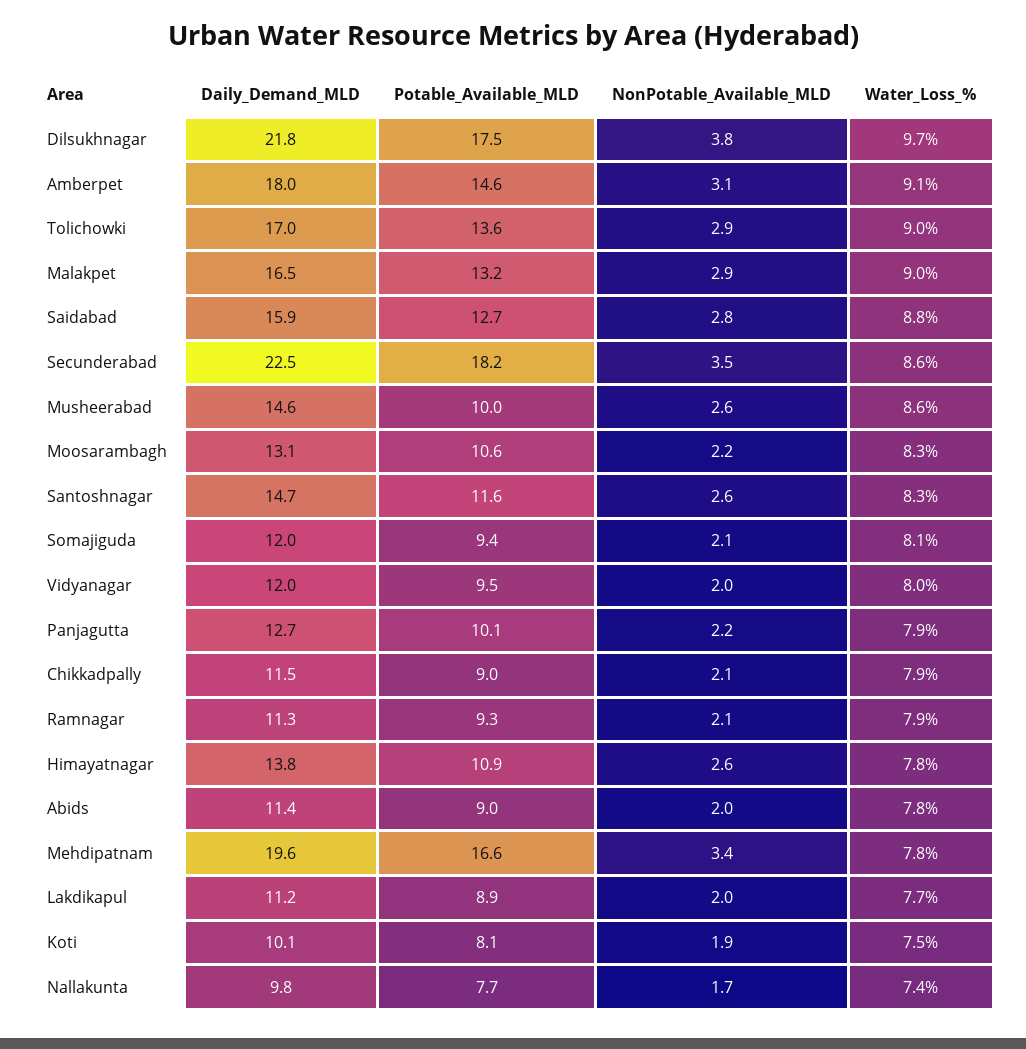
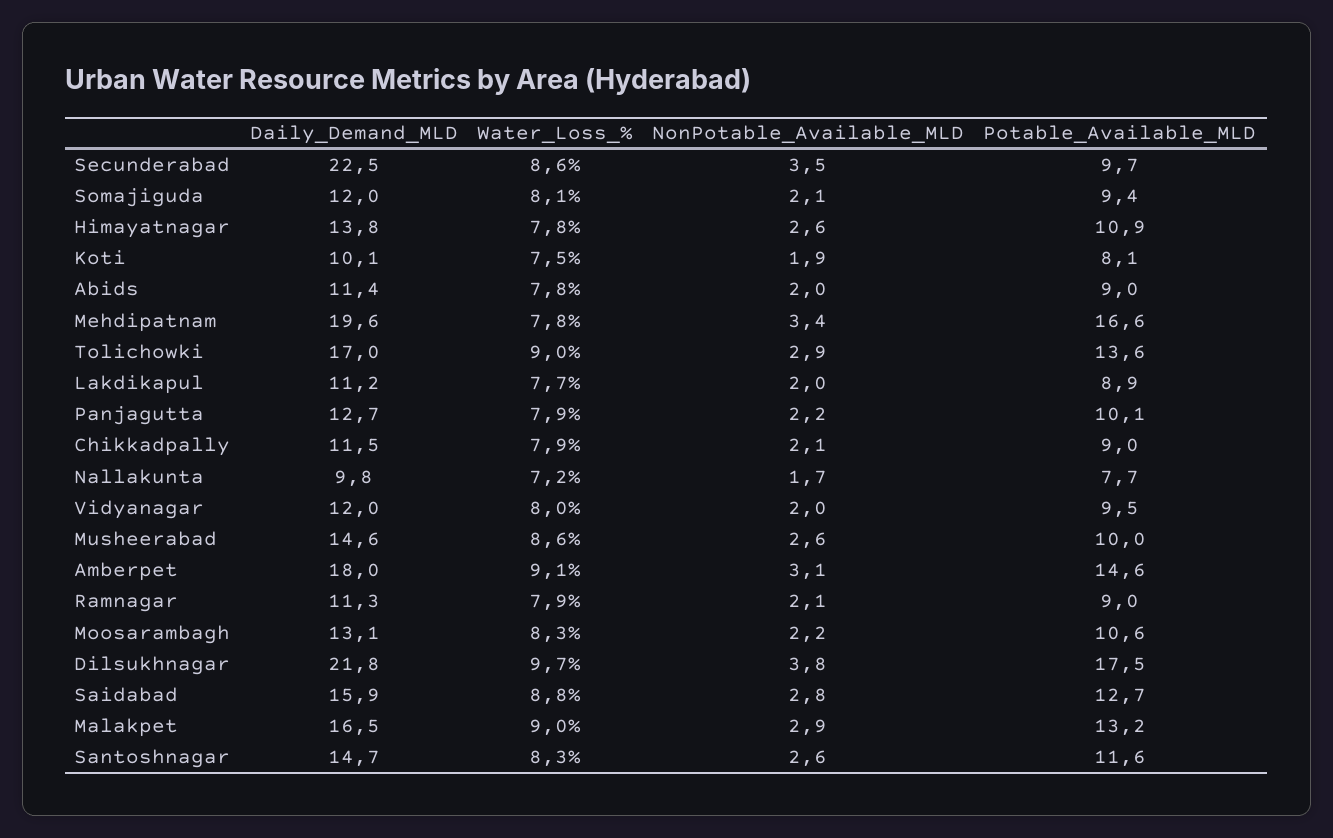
  {
    "Daily_Demand_MLD": {
      "Dilsukhnagar": 21.8,
      "Amberpet": 18,
      "Tolichowki": 17,
      "Malakpet": 16.5,
      "Saidabad": 15.9,
      "Secunderabad": 22.5,
      "Musheerabad": 14.6,
      "Moosarambagh": 13.1,
      "Santoshnagar": 14.7,
      "Somajiguda": 12,
      "Vidyanagar": 12,
      "Panjagutta": 12.7,
      "Chikkadpally": 11.5,
      "Ramnagar": 11.3,
      "Himayatnagar": 13.8,
      "Abids": 11.4,
      "Mehdipatnam": 19.6,
      "Lakdikapul": 11.2,
      "Koti": 10.1,
      "Nallakunta": 9.8
    },
    "Potable_Available_MLD": {
      "Dilsukhnagar": 17.5,
      "Amberpet": 14.6,
      "Tolichowki": 13.6,
      "Malakpet": 13.2,
      "Saidabad": 12.7,
-     "Secunderabad": 18.2,
+     "Secunderabad": 9.7,
      "Musheerabad": 10,
      "Moosarambagh": 10.6,
      "Santoshnagar": 11.6,
      "Somajiguda": 9.4,
      "Vidyanagar": 9.5,
      "Panjagutta": 10.1,
      "Chikkadpally": 9,
-     "Ramnagar": 9.3,
+     "Ramnagar": 9,
      "Himayatnagar": 10.9,
      "Abids": 9,
      "Mehdipatnam": 16.6,
      "Lakdikapul": 8.9,
      "Koti": 8.1,
      "Nallakunta": 7.7
    },
    "NonPotable_Available_MLD": {
      "Dilsukhnagar": 3.8,
      "Amberpet": 3.1,
      "Tolichowki": 2.9,
      "Malakpet": 2.9,
      "Saidabad": 2.8,
      "Secunderabad": 3.5,
      "Musheerabad": 2.6,
      "Moosarambagh": 2.2,
      "Santoshnagar": 2.6,
      "Somajiguda": 2.1,
      "Vidyanagar": 2,
      "Panjagutta": 2.2,
      "Chikkadpally": 2.1,
      "Ramnagar": 2.1,
      "Himayatnagar": 2.6,
      "Abids": 2,
      "Mehdipatnam": 3.4,
      "Lakdikapul": 2,
      "Koti": 1.9,
      "Nallakunta": 1.7
    },
    "Water_Loss_%": {
      "Dilsukhnagar": 9.7,
      "Amberpet": 9.1,
      "Tolichowki": 9,
      "Malakpet": 9,
      "Saidabad": 8.8,
      "Secunderabad": 8.6,
      "Musheerabad": 8.6,
      "Moosarambagh": 8.3,
      "Santoshnagar": 8.3,
      "Somajiguda": 8.1,
      "Vidyanagar": 8,
      "Panjagutta": 7.9,
      "Chikkadpally": 7.9,
      "Ramnagar": 7.9,
      "Himayatnagar": 7.8,
      "Abids": 7.8,
      "Mehdipatnam": 7.8,
      "Lakdikapul": 7.7,
      "Koti": 7.5,
-     "Nallakunta": 7.4
+     "Nallakunta": 7.2
    }
  }

